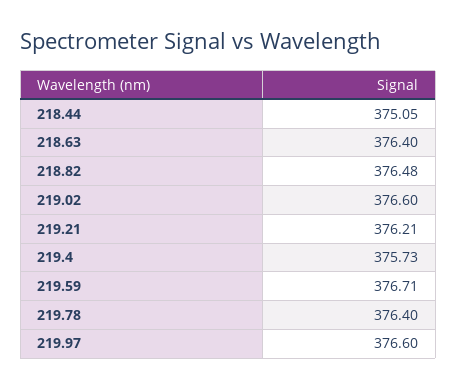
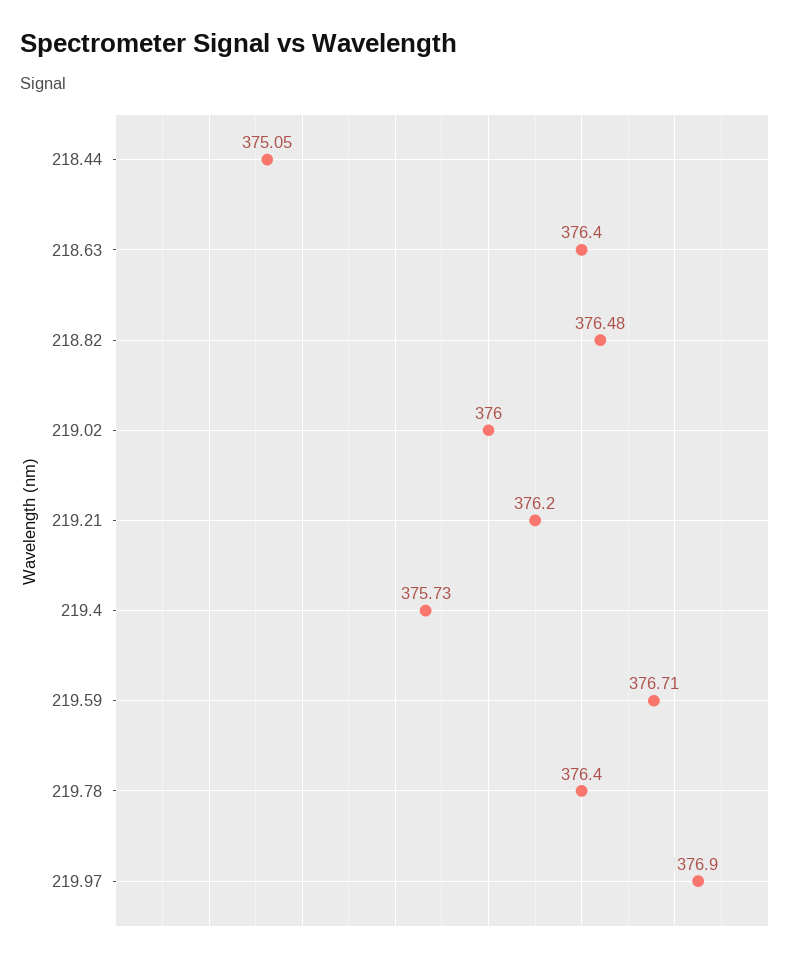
  {
    "218.44": 375.05,
    "218.63": 376.4,
    "218.82": 376.48,
-   "219.02": 376.6,
+   "219.02": 376,
-   "219.21": 376.21,
+   "219.21": 376.2,
    "219.4": 375.73,
    "219.59": 376.71,
    "219.78": 376.4,
-   "219.97": 376.6
+   "219.97": 376.9
  }

